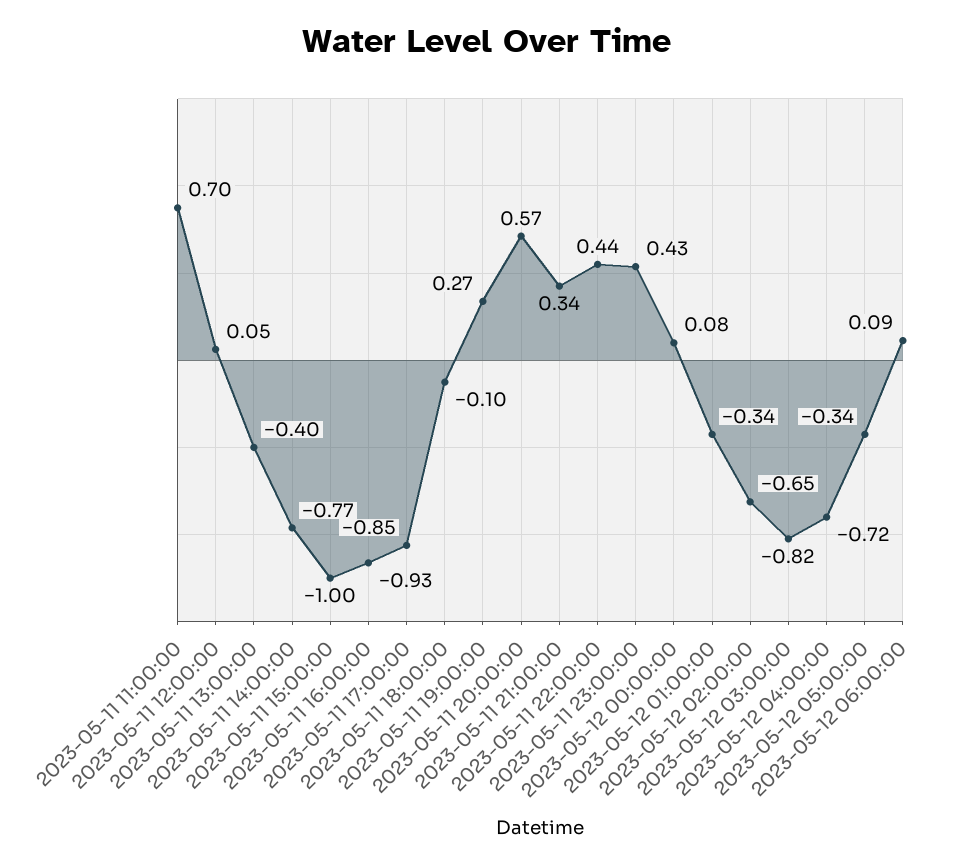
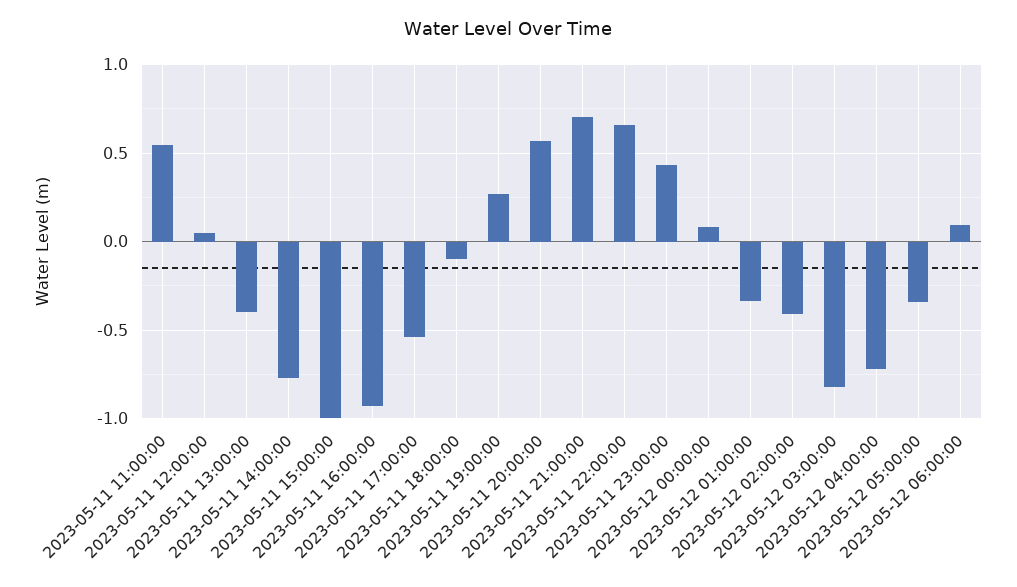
  {
-   "2023-05-11 11:00:00": 0.7,
+   "2023-05-11 11:00:00": 0.55,
    "2023-05-11 12:00:00": 0.05,
    "2023-05-11 13:00:00": -0.4,
    "2023-05-11 14:00:00": -0.77,
    "2023-05-11 15:00:00": -1,
    "2023-05-11 16:00:00": -0.93,
-   "2023-05-11 17:00:00": -0.85,
+   "2023-05-11 17:00:00": -0.55,
    "2023-05-11 18:00:00": -0.1,
    "2023-05-11 19:00:00": 0.27,
    "2023-05-11 20:00:00": 0.57,
-   "2023-05-11 21:00:00": 0.34,
+   "2023-05-11 21:00:00": 0.7,
-   "2023-05-11 22:00:00": 0.44,
+   "2023-05-11 22:00:00": 0.65,
    "2023-05-11 23:00:00": 0.43,
    "2023-05-12 00:00:00": 0.08,
    "2023-05-12 01:00:00": -0.34,
-   "2023-05-12 02:00:00": -0.65,
+   "2023-05-12 02:00:00": -0.4,
    "2023-05-12 03:00:00": -0.82,
    "2023-05-12 04:00:00": -0.72,
    "2023-05-12 05:00:00": -0.34,
    "2023-05-12 06:00:00": 0.09
  }

